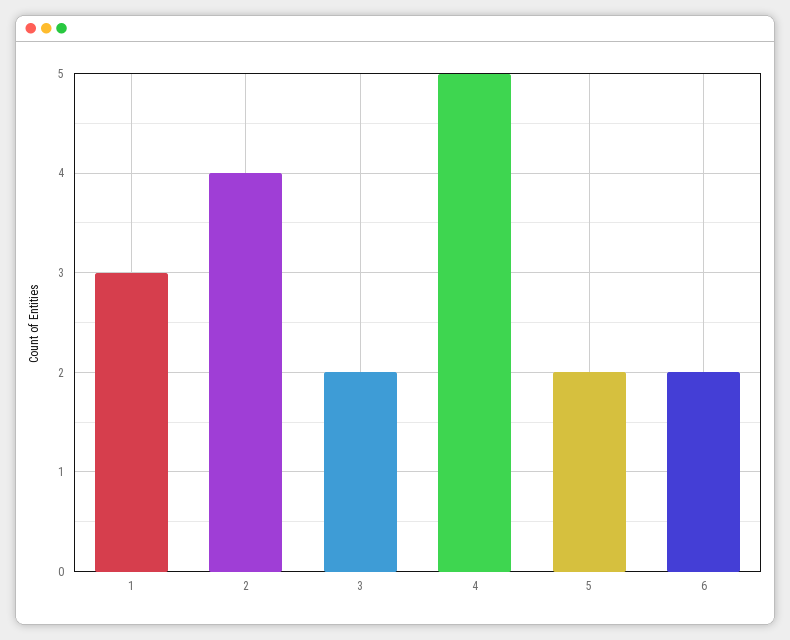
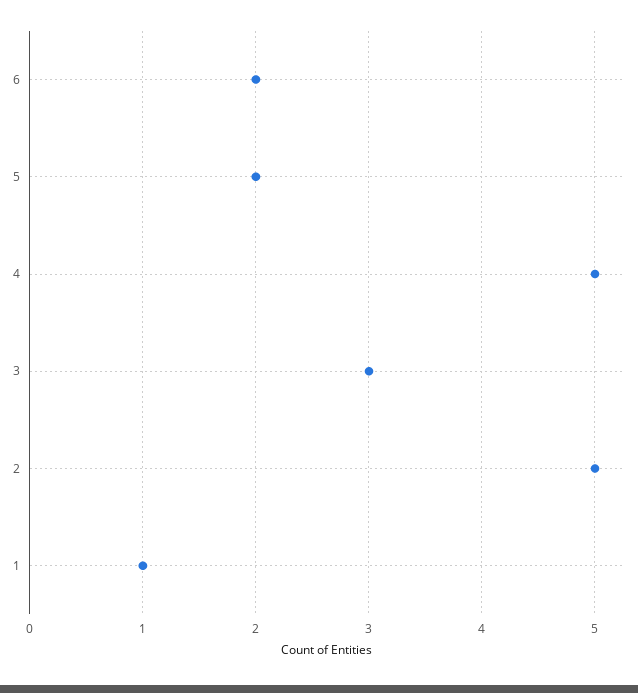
  {
-   "1": 3,
+   "1": 1,
-   "2": 4,
+   "2": 5,
-   "3": 2,
+   "3": 3,
    "4": 5,
    "5": 2,
    "6": 2
  }

